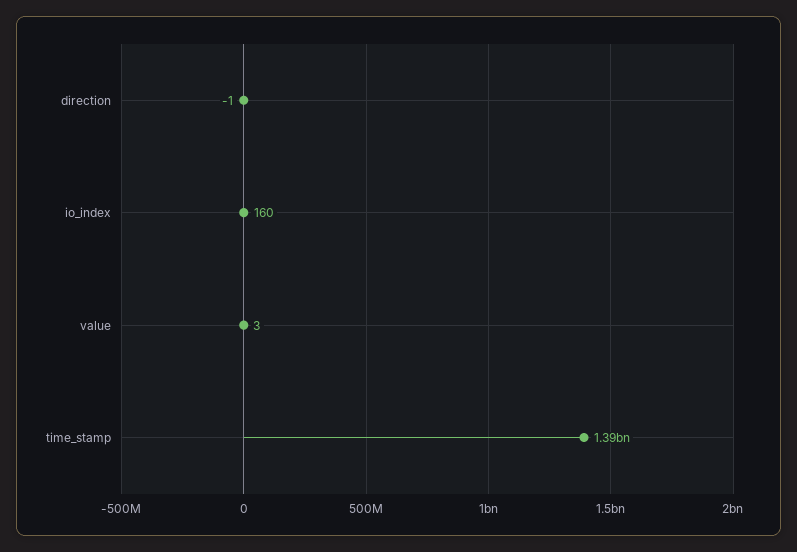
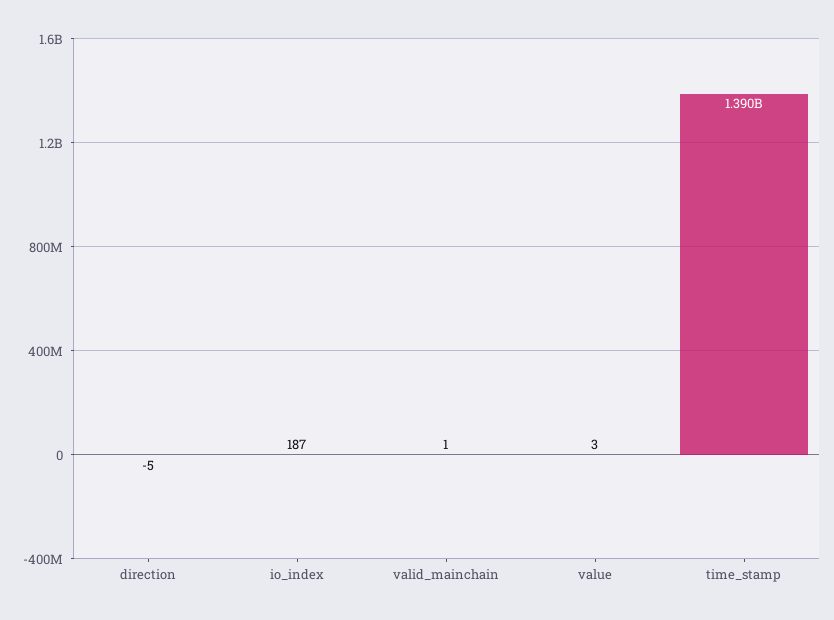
  {
-   "direction": -1,
+   "direction": -5,
-   "io_index": 160,
+   "io_index": 187,
    "value": 3,
-   "time_stamp": 1390000000
+   "time_stamp": 1390000000,
+   "valid_mainchain": 1
  }

